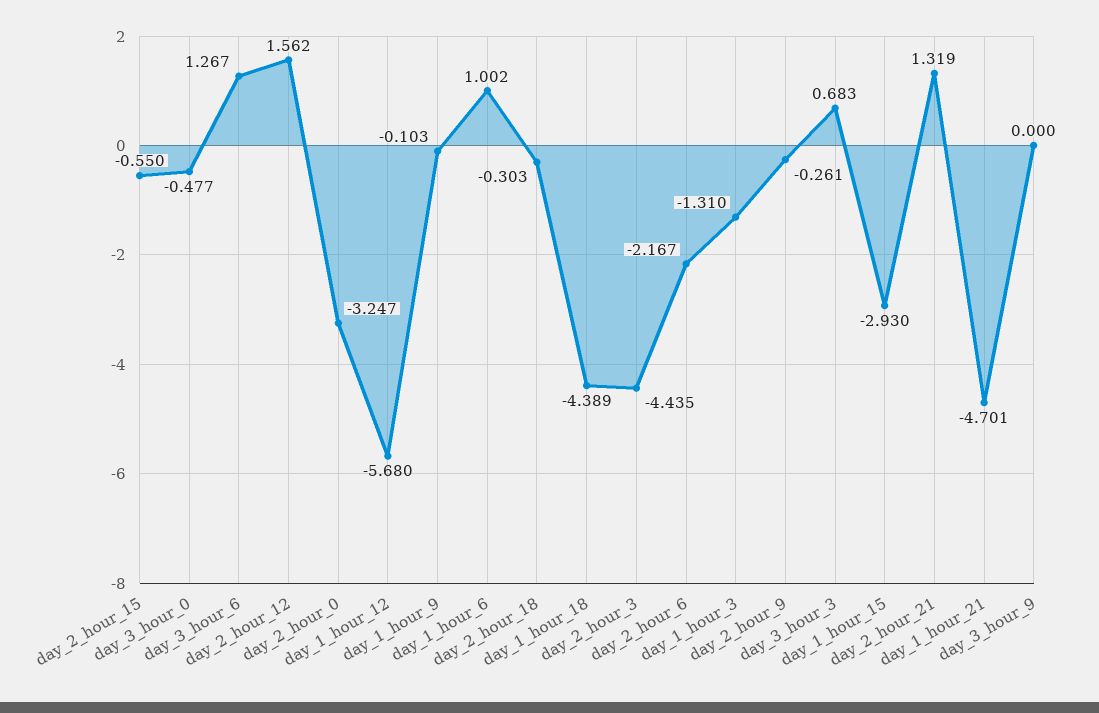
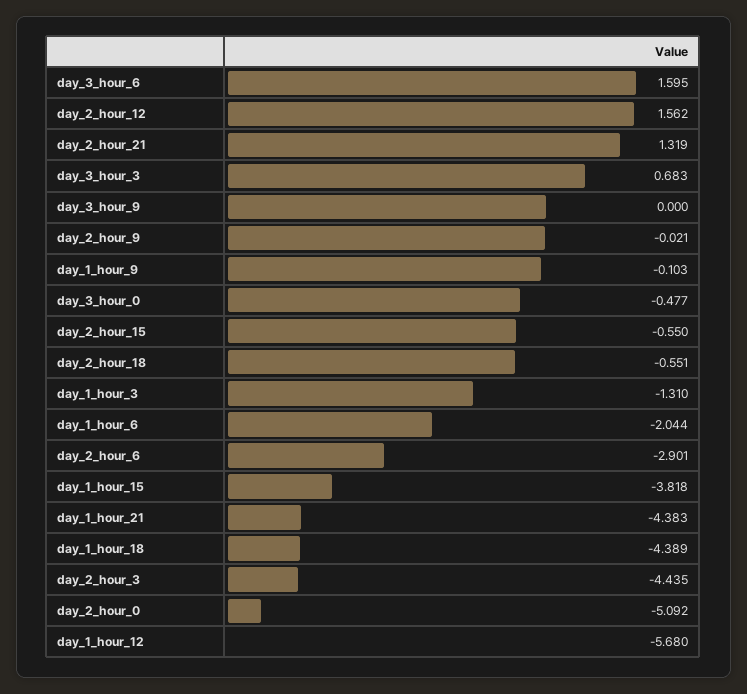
  {
    "day_2_hour_15": -0.55,
    "day_3_hour_0": -0.477,
-   "day_3_hour_6": 1.267,
+   "day_3_hour_6": 1.595,
    "day_2_hour_12": 1.562,
-   "day_2_hour_0": -3.247,
+   "day_2_hour_0": -5.092,
    "day_1_hour_12": -5.68,
    "day_1_hour_9": -0.103,
-   "day_1_hour_6": 1.002,
+   "day_1_hour_6": -2.044,
-   "day_2_hour_18": -0.303,
+   "day_2_hour_18": -0.551,
    "day_1_hour_18": -4.389,
    "day_2_hour_3": -4.435,
-   "day_2_hour_6": -2.167,
+   "day_2_hour_6": -2.901,
    "day_1_hour_3": -1.31,
-   "day_2_hour_9": -0.261,
+   "day_2_hour_9": -0.021,
    "day_3_hour_3": 0.683,
-   "day_1_hour_15": -2.93,
+   "day_1_hour_15": -3.818,
    "day_2_hour_21": 1.319,
-   "day_1_hour_21": -4.701,
+   "day_1_hour_21": -4.383,
    "day_3_hour_9": 0
  }

